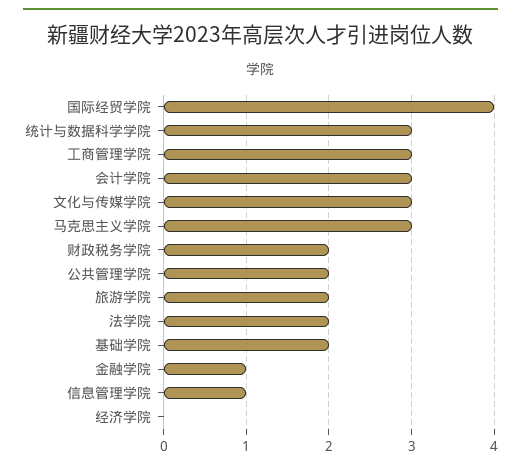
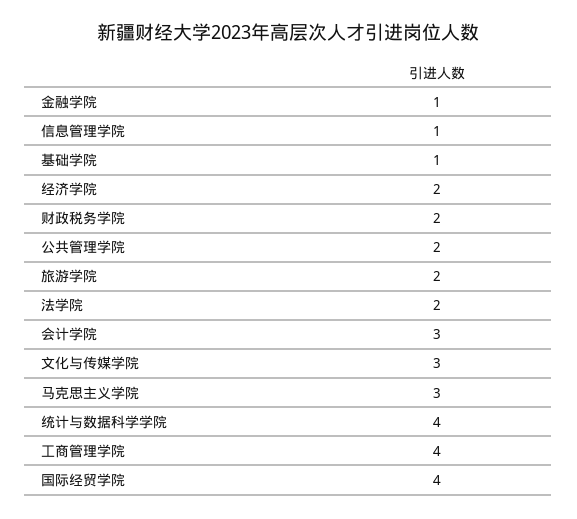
  {
    "国际经贸学院": 4,
-   "统计与数据科学学院": 3,
+   "统计与数据科学学院": 4,
-   "工商管理学院": 3,
+   "工商管理学院": 4,
    "会计学院": 3,
    "文化与传媒学院": 3,
    "马克思主义学院": 3,
    "财政税务学院": 2,
    "公共管理学院": 2,
    "旅游学院": 2,
    "法学院": 2,
-   "基础学院": 2,
+   "基础学院": 1,
    "金融学院": 1,
    "信息管理学院": 1,
-   "经济学院": 0
+   "经济学院": 2
  }

